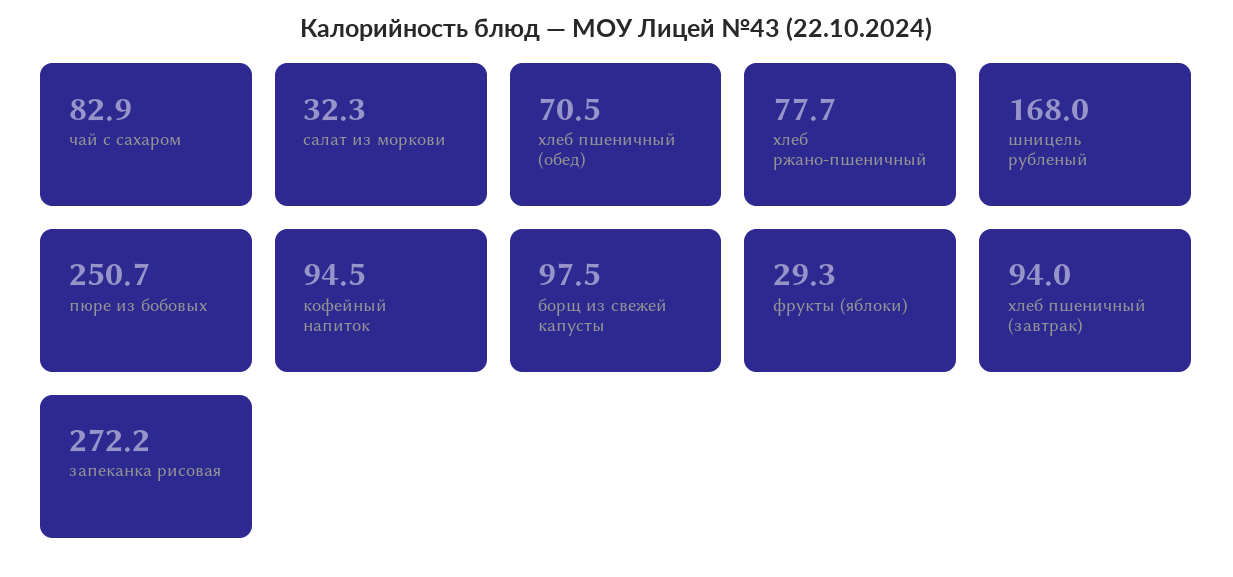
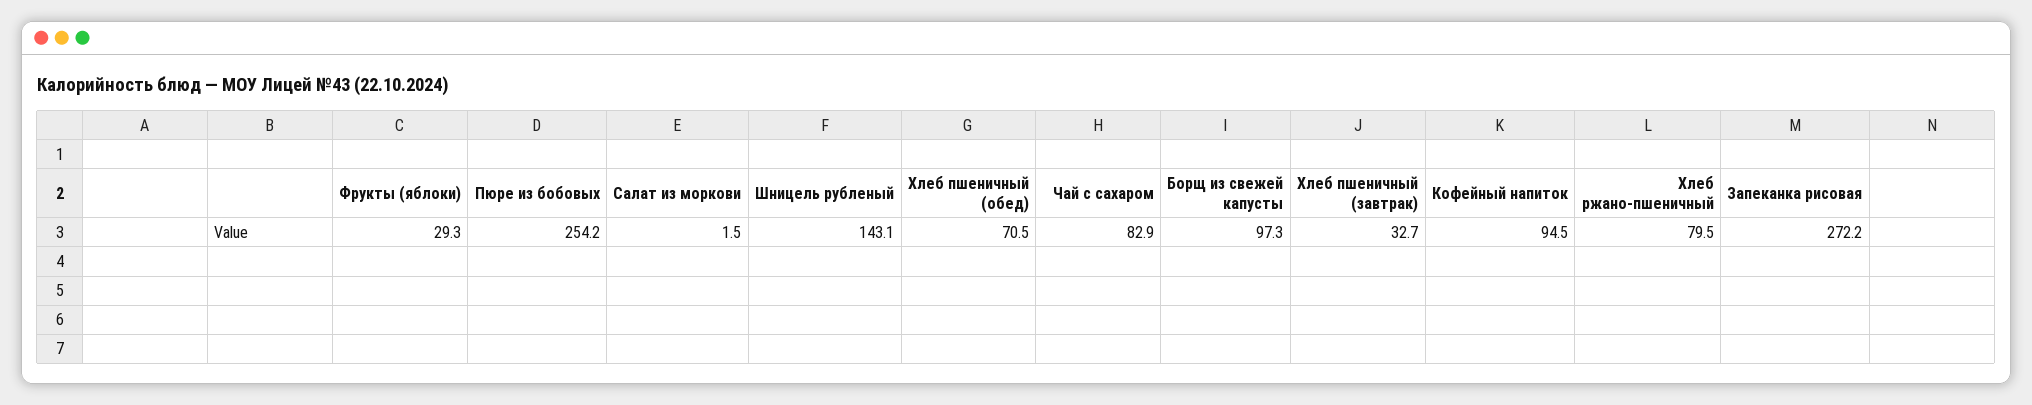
  {
    "чай с сахаром": 82.9,
-   "салат из моркови": 32.3,
+   "салат из моркови": 1.5,
    "хлеб пшеничный (обед)": 70.5,
-   "хлеб ржано-пшеничный": 77.7,
+   "хлеб ржано-пшеничный": 79.5,
-   "шницель рубленый": 168,
+   "шницель рубленый": 143.1,
-   "пюре из бобовых": 250.7,
+   "пюре из бобовых": 254.2,
    "кофейный напиток": 94.5,
-   "борщ из свежей капусты": 97.5,
+   "борщ из свежей капусты": 97.3,
    "фрукты (яблоки)": 29.3,
-   "хлеб пшеничный (завтрак)": 94,
+   "хлеб пшеничный (завтрак)": 32.7,
    "запеканка рисовая": 272.2
  }

